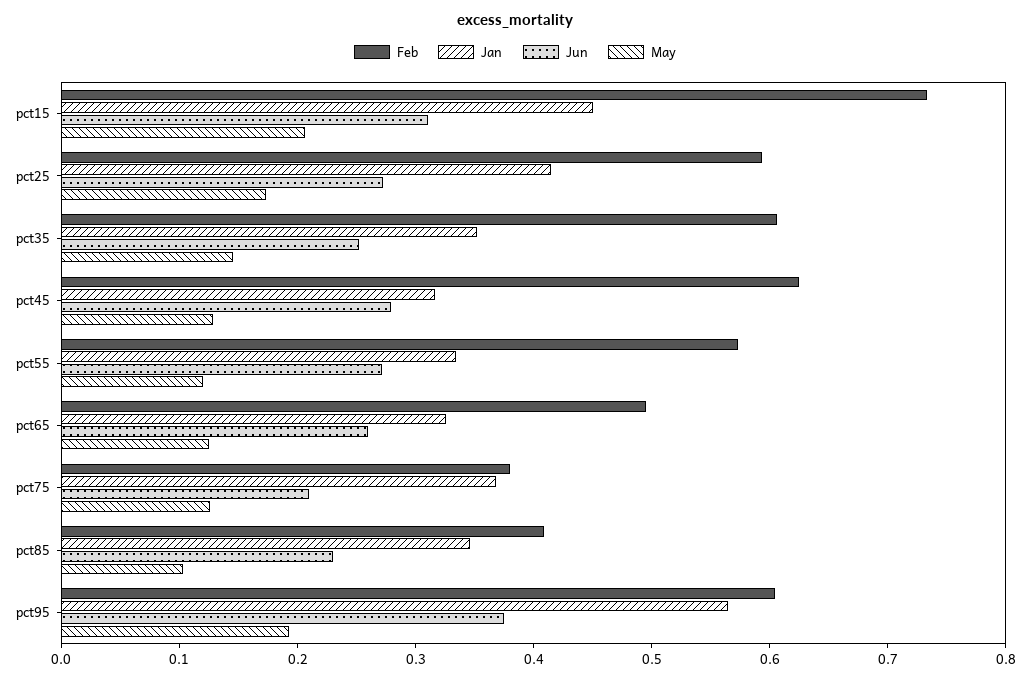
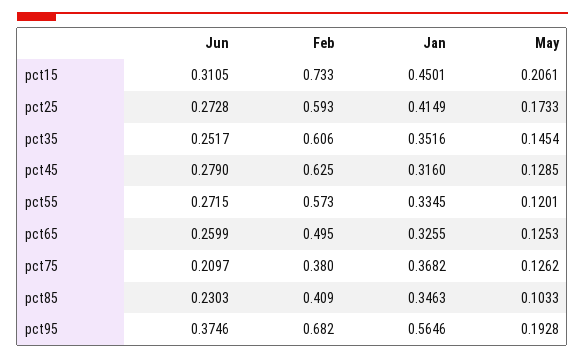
  {
    "Feb": {
      "pct15": 0.733,
      "pct25": 0.593,
      "pct35": 0.606,
      "pct45": 0.625,
      "pct55": 0.573,
      "pct65": 0.495,
      "pct75": 0.38,
      "pct85": 0.409,
-     "pct95": 0.6
+     "pct95": 0.682
    },
    "Jan": {
      "pct15": 0.4501,
      "pct25": 0.4149,
      "pct35": 0.3516,
      "pct45": 0.316,
      "pct55": 0.3345,
      "pct65": 0.3255,
      "pct75": 0.3682,
      "pct85": 0.3463,
      "pct95": 0.5646
    },
    "Jun": {
      "pct15": 0.3105,
      "pct25": 0.2728,
      "pct35": 0.2517,
      "pct45": 0.279,
      "pct55": 0.2715,
      "pct65": 0.2599,
      "pct75": 0.2097,
      "pct85": 0.2303,
      "pct95": 0.3746
    },
    "May": {
      "pct15": 0.2061,
      "pct25": 0.1733,
      "pct35": 0.1454,
      "pct45": 0.1285,
      "pct55": 0.1201,
      "pct65": 0.1253,
      "pct75": 0.1262,
      "pct85": 0.1033,
      "pct95": 0.1928
    }
  }

